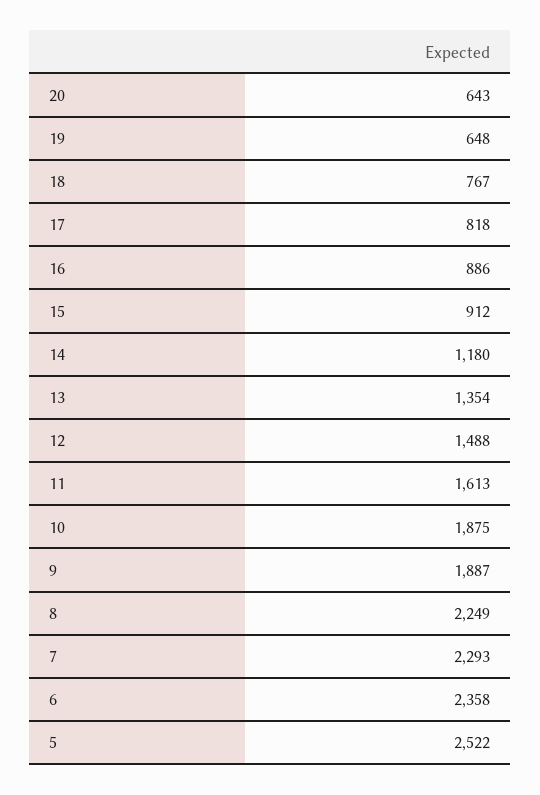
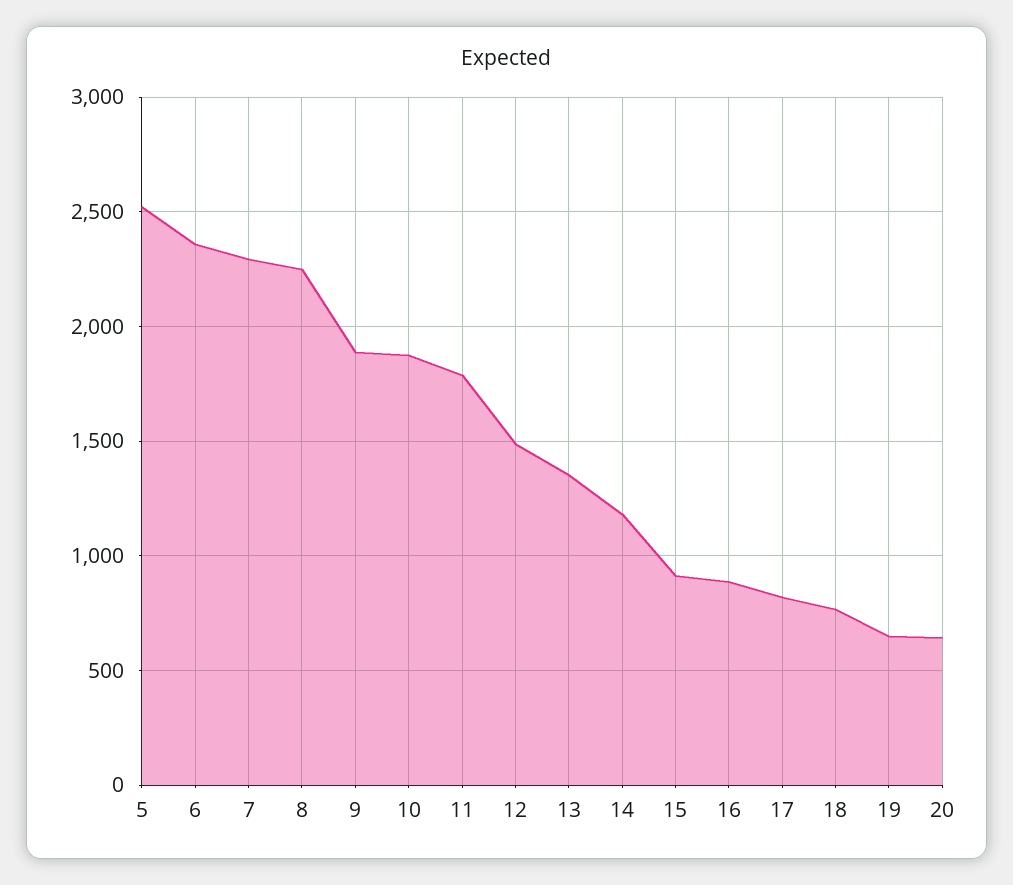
  {
    "20": 643,
    "19": 648,
    "18": 767,
    "17": 818,
    "16": 886,
    "15": 912,
    "14": 1180,
    "13": 1354,
    "12": 1488,
-   "11": 1613,
+   "11": 1800,
    "10": 1875,
    "9": 1887,
    "8": 2249,
    "7": 2293,
    "6": 2358,
    "5": 2522
  }

